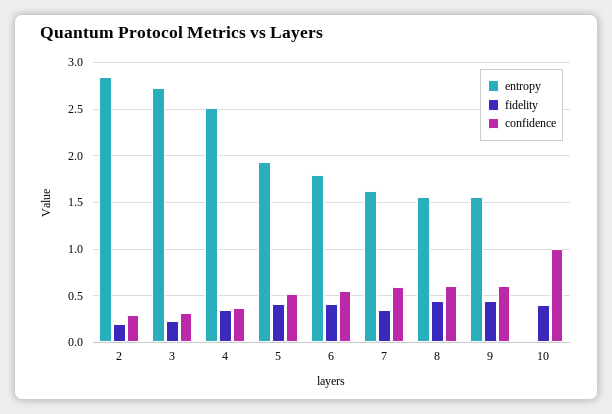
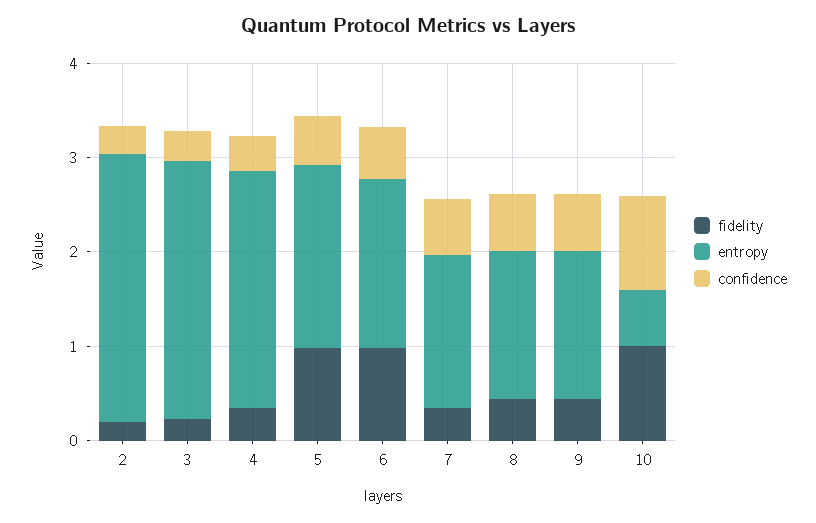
  {
    "entropy": {
      "2": 2.8,
      "3": 2.7,
      "4": 2.5,
      "5": 1.9,
      "6": 1.8,
      "7": 1.6,
      "8": 1.6,
      "9": 1.6,
-     "10": 0
+     "10": 0.6
    },
    "fidelity": {
      "2": 0.2,
      "3": 0.2,
      "4": 0.3,
-     "5": 0.4,
+     "5": 1,
-     "6": 0.4,
+     "6": 1,
      "7": 0.3,
      "8": 0.4,
      "9": 0.4,
-     "10": 0.4
+     "10": 1
    },
    "confidence": {
      "2": 0.3,
      "3": 0.3,
      "4": 0.4,
      "5": 0.5,
      "6": 0.6,
      "7": 0.6,
      "8": 0.6,
      "9": 0.6,
      "10": 1
    }
  }

